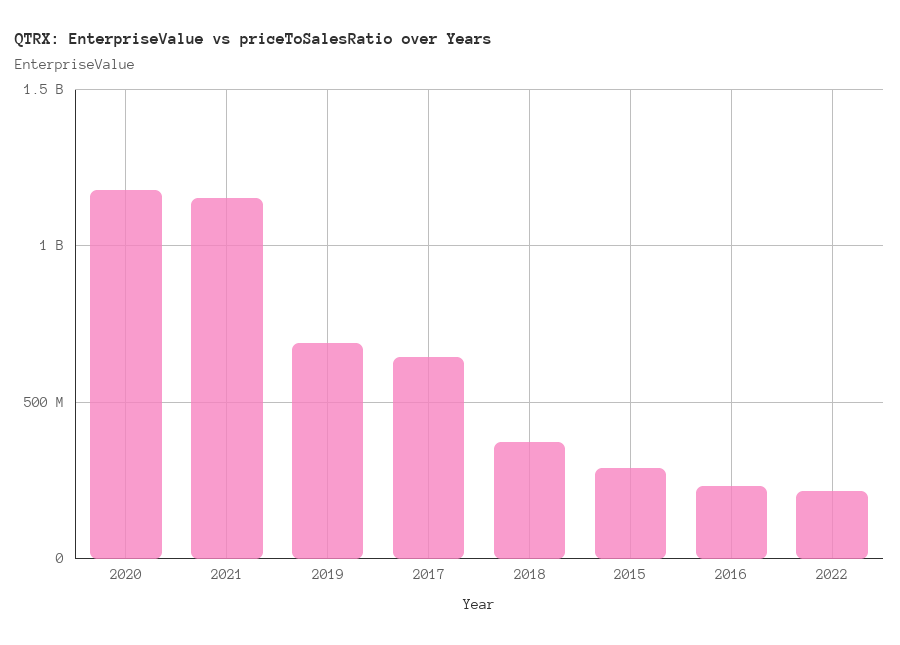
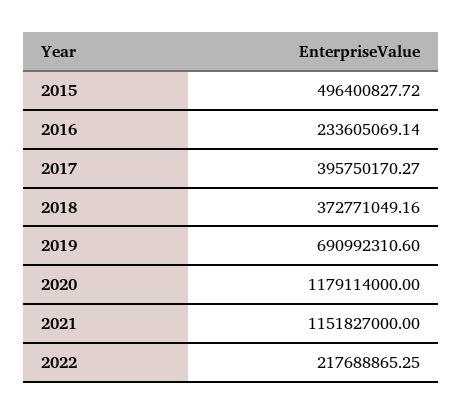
  {
    "2020": 1179114000,
    "2021": 1151827000,
    "2019": 690992310.6,
-   "2017": 650000000,
+   "2017": 395750170.27,
    "2018": 372771049.16,
-   "2015": 300000000,
+   "2015": 496400827.72,
    "2016": 233605069.14,
    "2022": 217688865.25
  }

